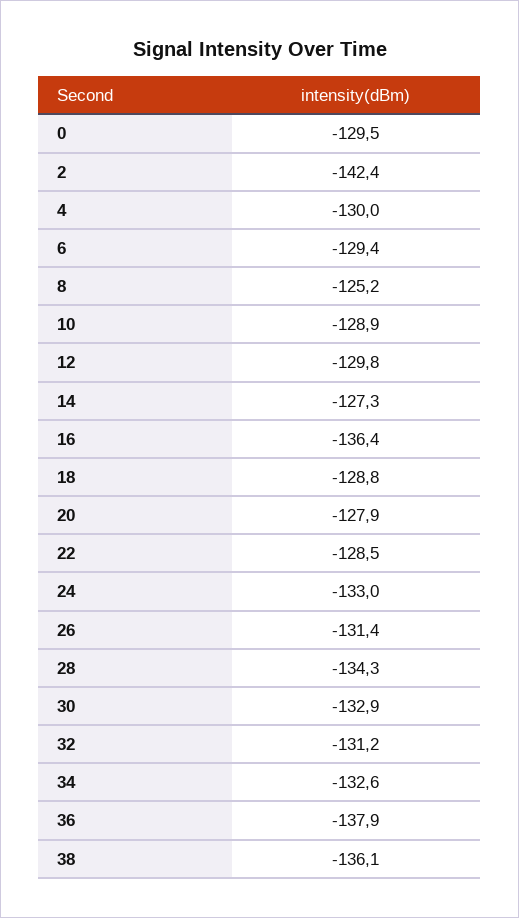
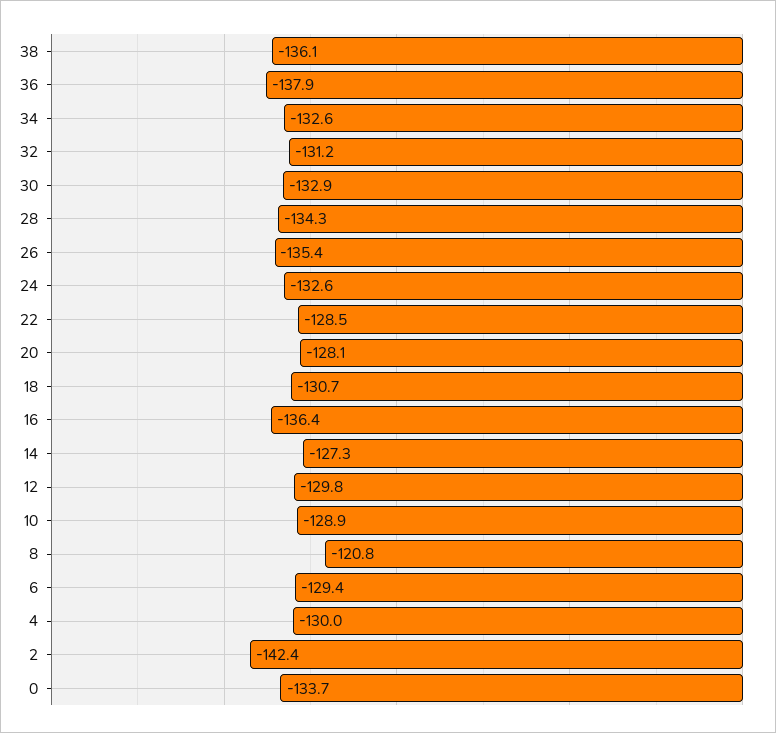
  {
-   "0": -129.5,
+   "0": -133.7,
    "2": -142.4,
    "4": -130,
    "6": -129.4,
-   "8": -125.2,
+   "8": -120.8,
    "10": -128.9,
    "12": -129.8,
    "14": -127.3,
    "16": -136.4,
-   "18": -128.8,
+   "18": -130.7,
-   "20": -127.9,
+   "20": -128.1,
    "22": -128.5,
-   "24": -133,
+   "24": -132.6,
-   "26": -131.4,
+   "26": -135.4,
    "28": -134.3,
    "30": -132.9,
    "32": -131.2,
    "34": -132.6,
    "36": -137.9,
    "38": -136.1
  }

